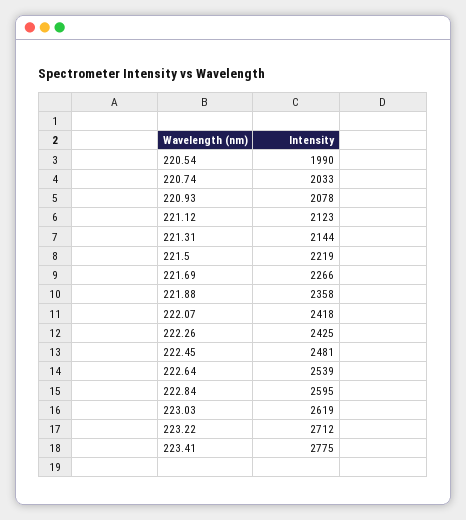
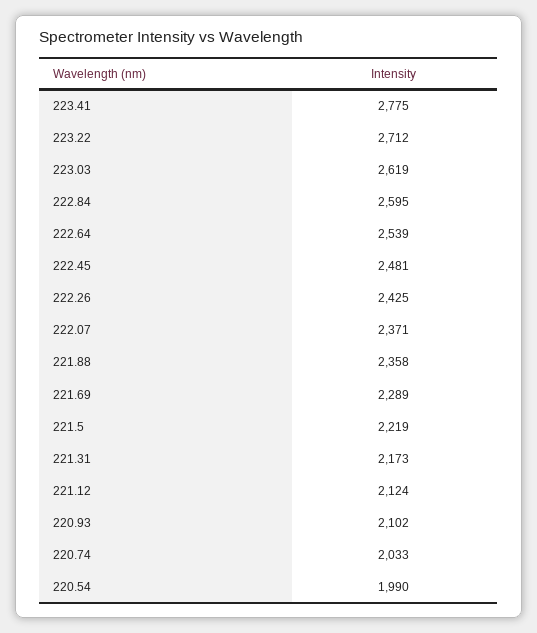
  {
    "220.54": 1990,
    "220.74": 2033,
-   "220.93": 2078,
+   "220.93": 2102,
-   "221.12": 2123,
+   "221.12": 2124,
-   "221.31": 2144,
+   "221.31": 2173,
    "221.5": 2219,
-   "221.69": 2266,
+   "221.69": 2289,
    "221.88": 2358,
-   "222.07": 2418,
+   "222.07": 2371,
    "222.26": 2425,
    "222.45": 2481,
    "222.64": 2539,
    "222.84": 2595,
    "223.03": 2619,
    "223.22": 2712,
    "223.41": 2775
  }

